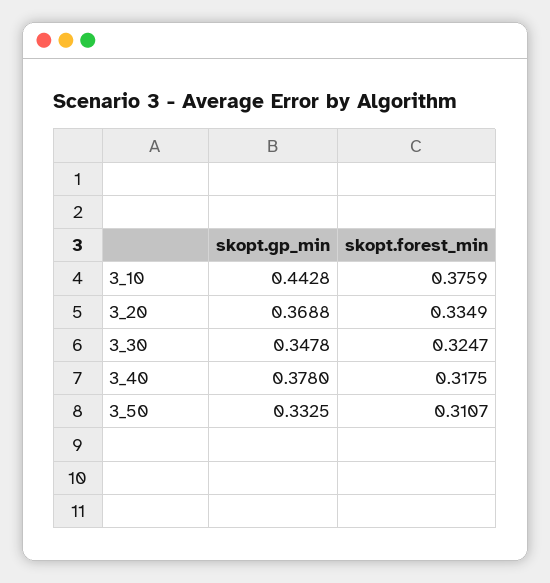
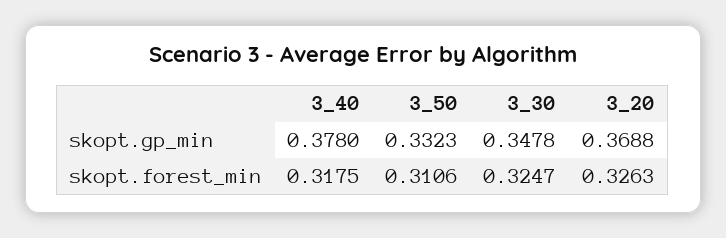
  {
    "skopt.gp_min": {
-     "3_10": 0.4428,
      "3_20": 0.3688,
      "3_30": 0.3478,
      "3_40": 0.378,
-     "3_50": 0.3325
+     "3_50": 0.3323
    },
    "skopt.forest_min": {
-     "3_10": 0.3759,
-     "3_20": 0.3349,
+     "3_20": 0.3263,
      "3_30": 0.3247,
      "3_40": 0.3175,
-     "3_50": 0.3107
+     "3_50": 0.3106
    }
  }

